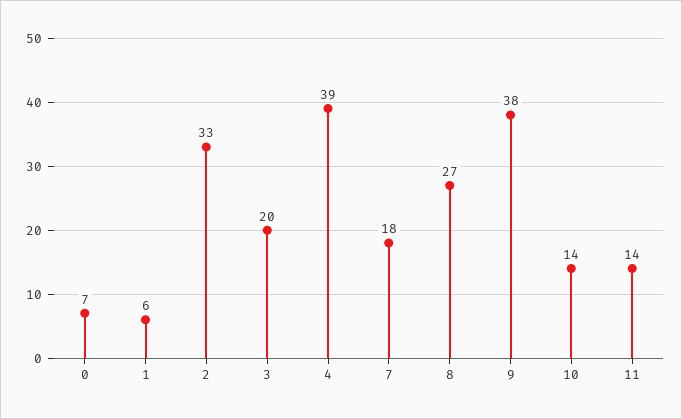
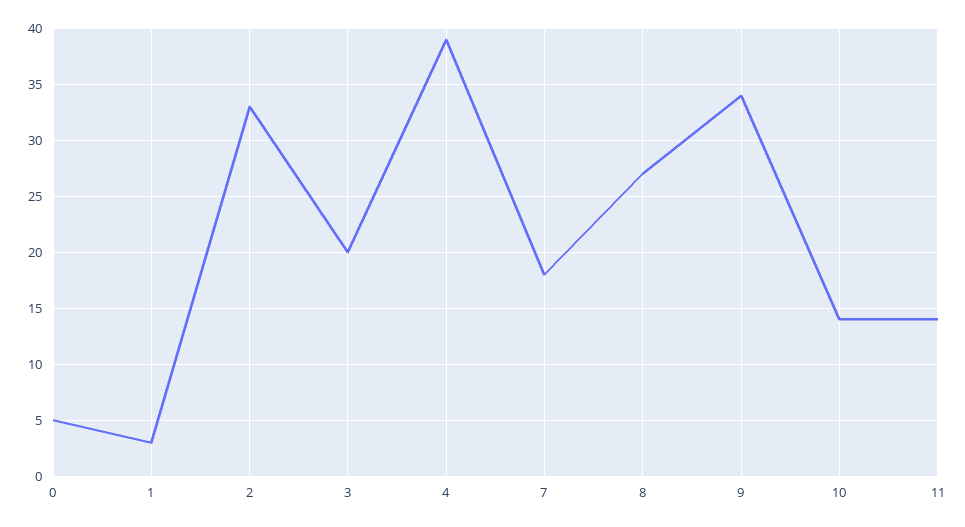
  {
-   "0": 7,
+   "0": 5,
-   "1": 6,
+   "1": 3,
    "2": 33,
    "3": 20,
    "4": 39,
    "7": 18,
    "8": 27,
-   "9": 38,
+   "9": 34,
    "10": 14,
    "11": 14
  }

